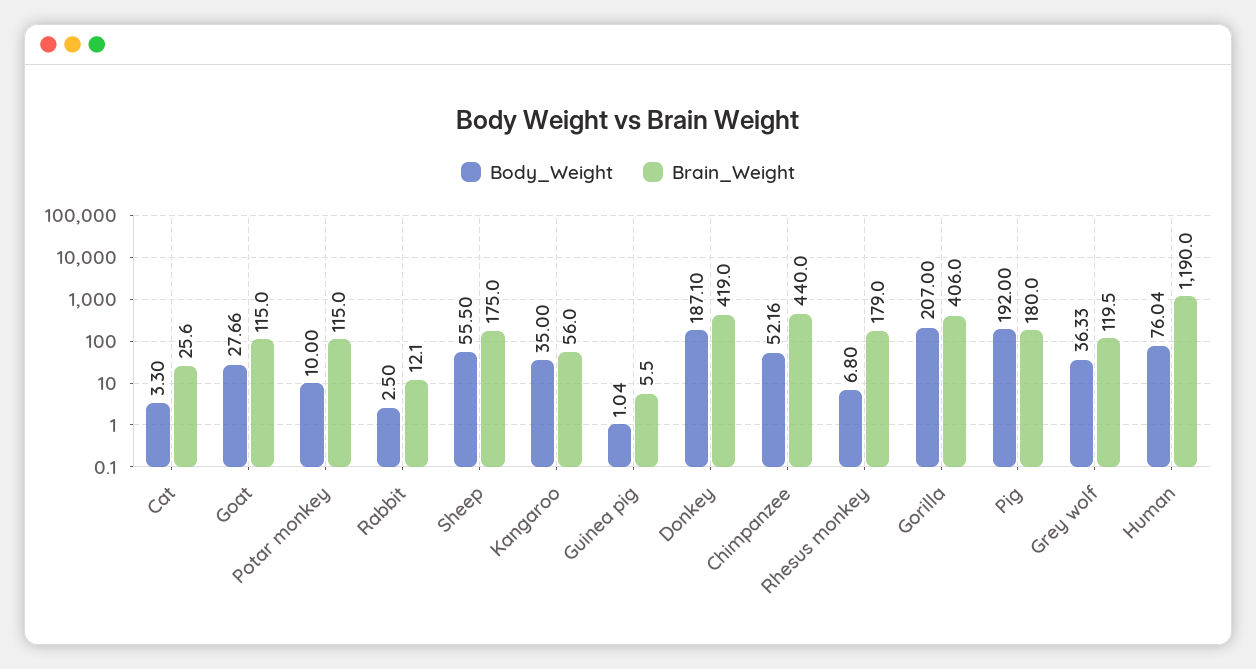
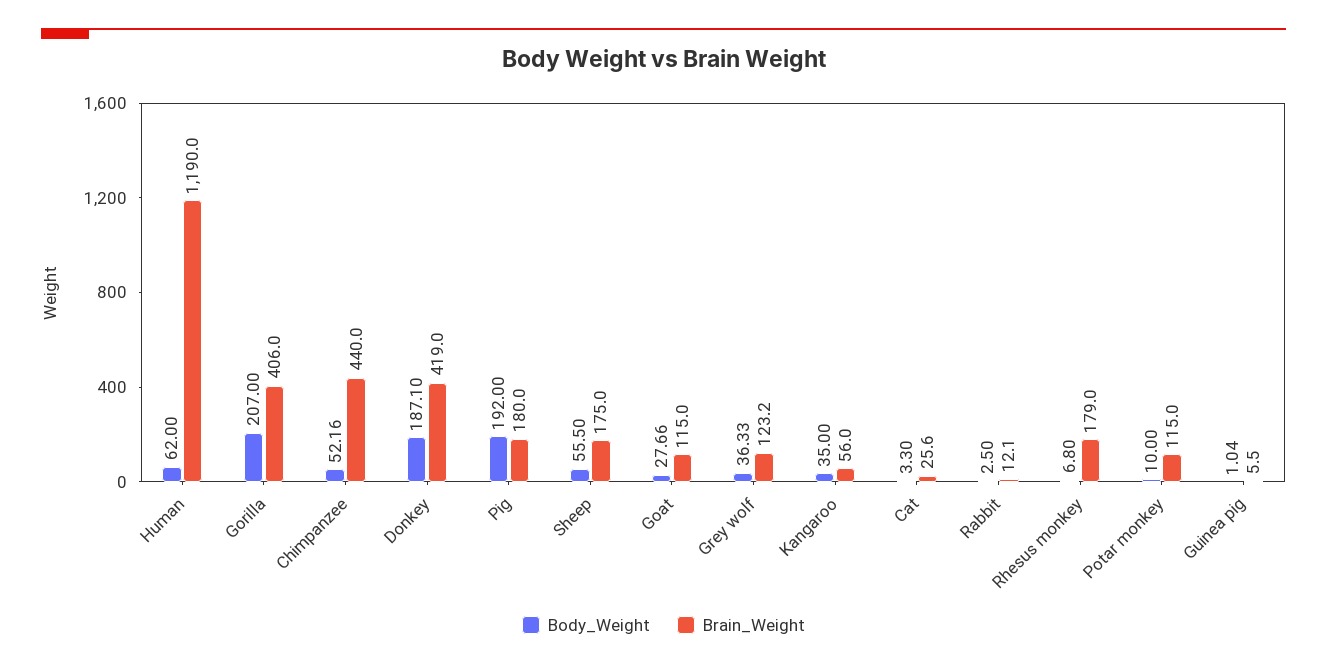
  {
    "Body_Weight": {
      "Cat": 3.3,
      "Goat": 27.66,
      "Potar monkey": 10,
      "Rabbit": 2.5,
      "Sheep": 55.5,
      "Kangaroo": 35,
      "Guinea pig": 1.04,
      "Donkey": 187.1,
      "Chimpanzee": 52.16,
      "Rhesus monkey": 6.8,
      "Gorilla": 207,
      "Pig": 192,
      "Grey wolf": 36.33,
-     "Human": 76.04
+     "Human": 62
    },
    "Brain_Weight": {
      "Cat": 25.6,
      "Goat": 115,
      "Potar monkey": 115,
      "Rabbit": 12.1,
      "Sheep": 175,
      "Kangaroo": 56,
      "Guinea pig": 5.5,
      "Donkey": 419,
      "Chimpanzee": 440,
      "Rhesus monkey": 179,
      "Gorilla": 406,
      "Pig": 180,
-     "Grey wolf": 119.5,
+     "Grey wolf": 123.2,
      "Human": 1190
    }
  }

